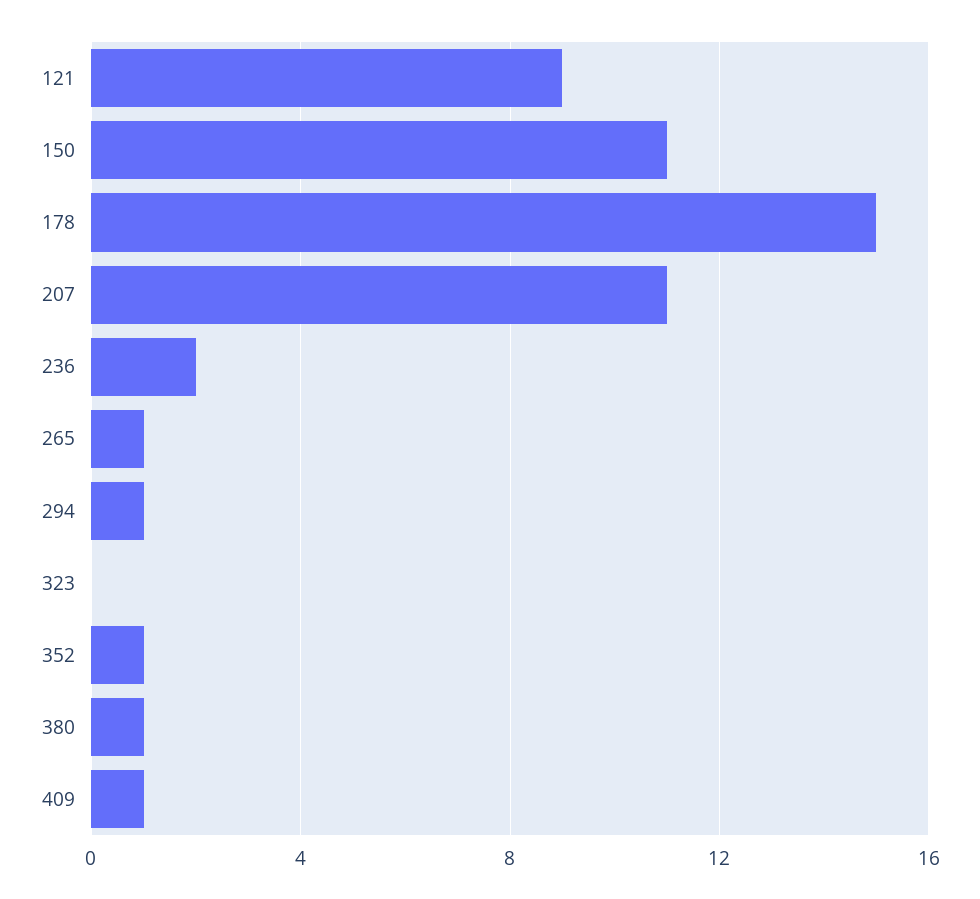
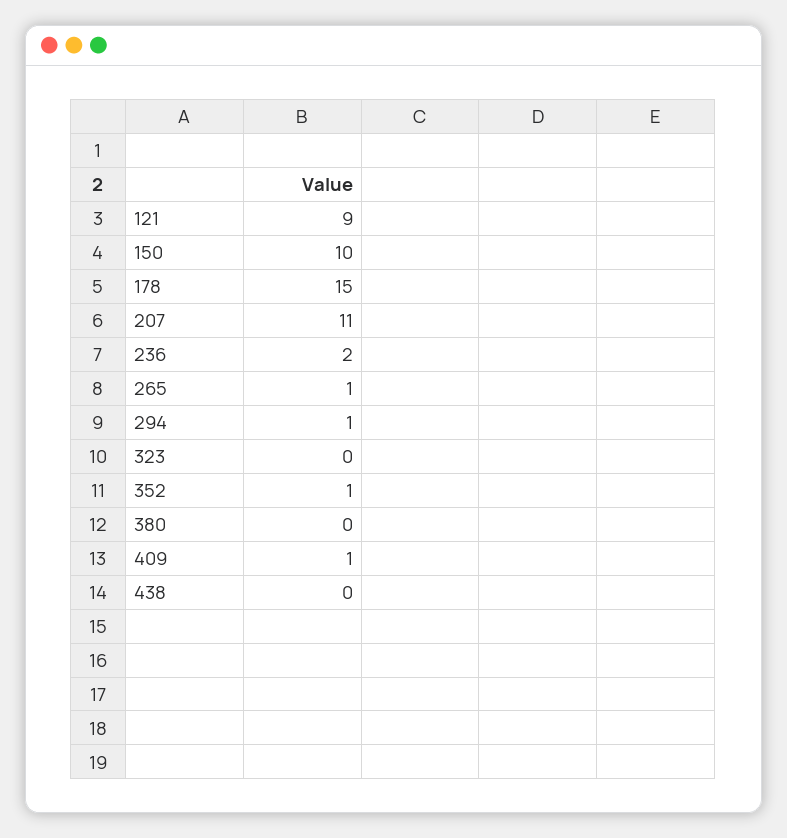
  {
    "121": 9,
-   "150": 11,
+   "150": 10,
    "178": 15,
    "207": 11,
    "236": 2,
    "265": 1,
    "294": 1,
    "323": 0,
    "352": 1,
-   "380": 1,
+   "380": 0,
-   "409": 1
+   "409": 1,
+   "438": 0
  }

